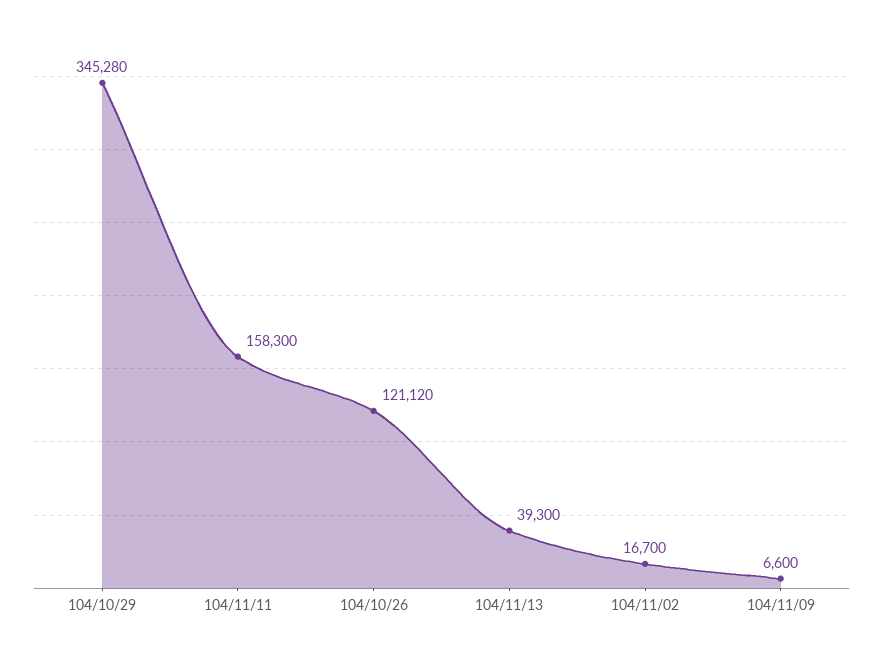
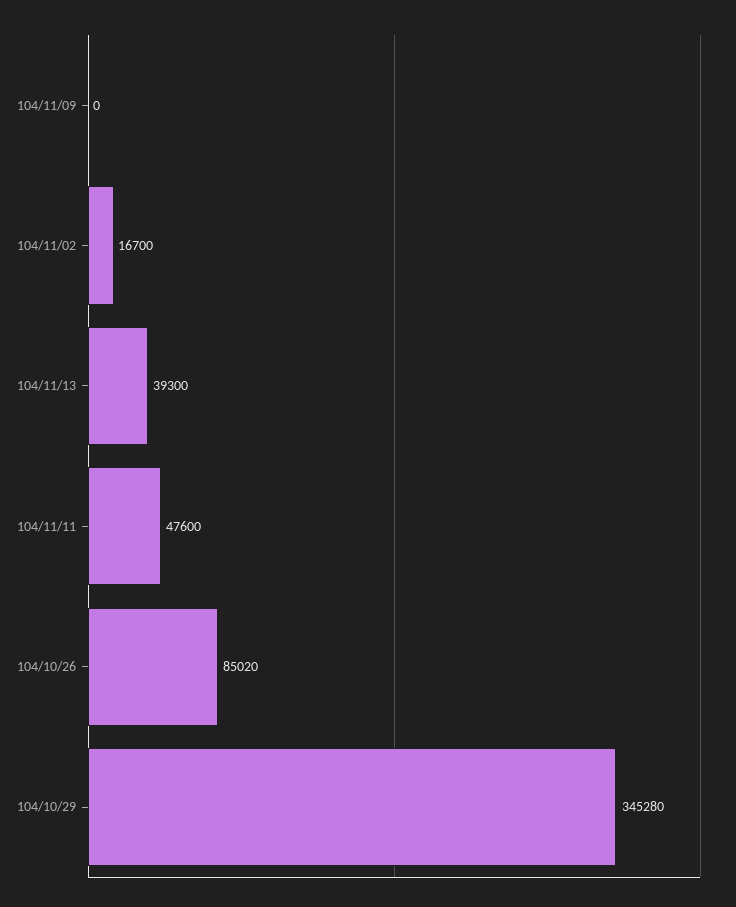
  {
    "104/10/29": 345280,
-   "104/11/11": 158300,
+   "104/11/11": 47600,
-   "104/10/26": 121120,
+   "104/10/26": 85020,
    "104/11/13": 39300,
    "104/11/02": 16700,
-   "104/11/09": 6600
+   "104/11/09": 0
  }

